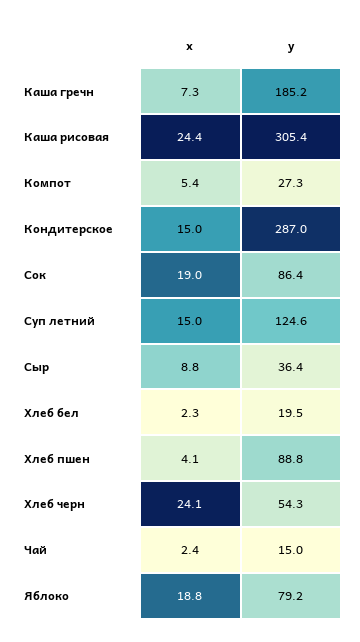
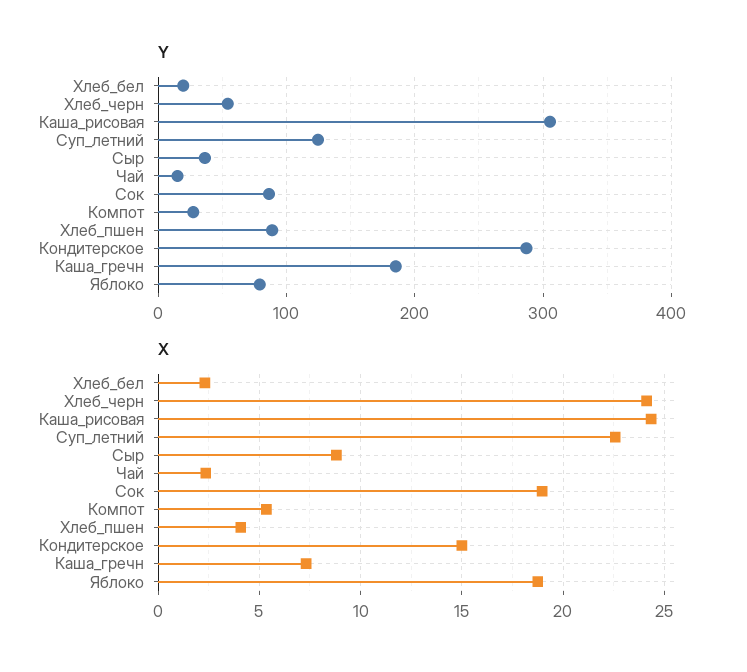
  {
    "x": {
      "Каша гречн": 7.3,
      "Каша рисовая": 24.4,
      "Компот": 5.4,
      "Кондитерское": 15,
      "Сок": 19,
-     "Суп летний": 15,
+     "Суп летний": 22.5,
      "Сыр": 8.8,
      "Хлеб бел": 2.3,
      "Хлеб пшен": 4.1,
      "Хлеб черн": 24.1,
      "Чай": 2.4,
      "Яблоко": 18.8
    },
    "y": {
      "Каша гречн": 185.2,
      "Каша рисовая": 305.4,
      "Компот": 27.3,
      "Кондитерское": 287,
      "Сок": 86.4,
      "Суп летний": 124.6,
      "Сыр": 36.4,
      "Хлеб бел": 19.5,
      "Хлеб пшен": 88.8,
      "Хлеб черн": 54.3,
      "Чай": 15,
      "Яблоко": 79.2
    }
  }

